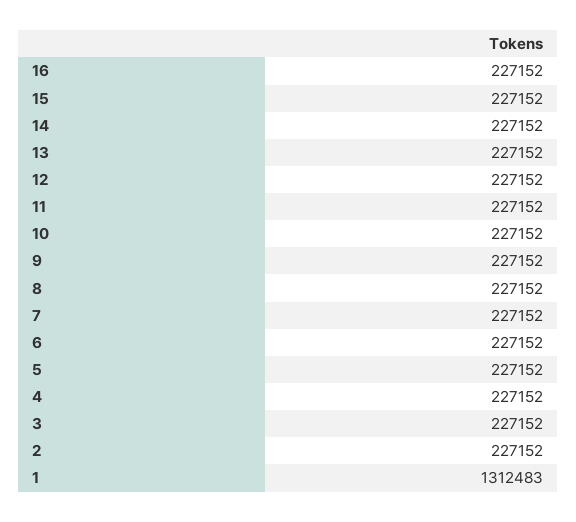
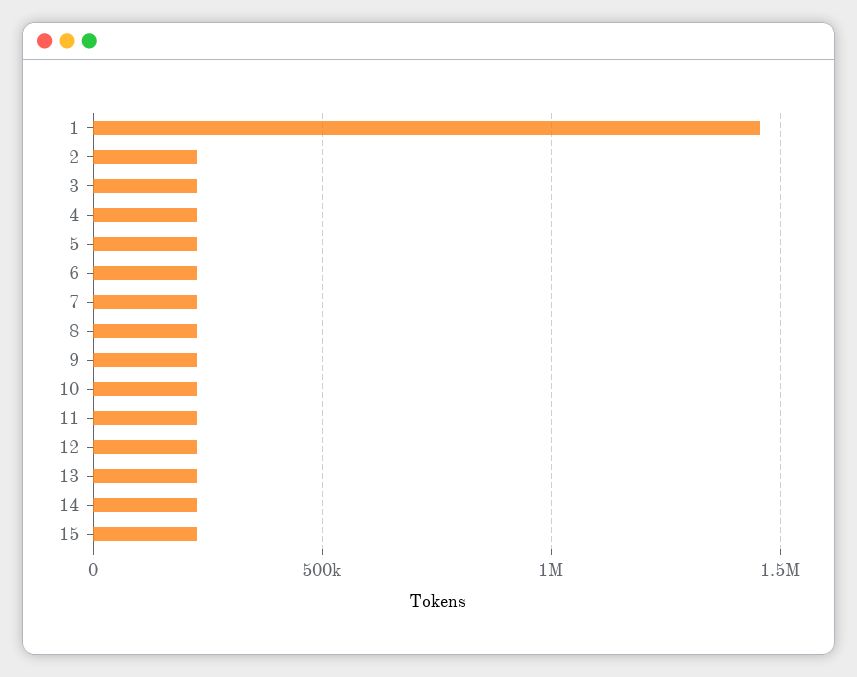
  {
-   "16": 227152,
    "15": 227152,
    "14": 227152,
    "13": 227152,
    "12": 227152,
    "11": 227152,
    "10": 227152,
    "9": 227152,
    "8": 227152,
    "7": 227152,
    "6": 227152,
    "5": 227152,
    "4": 227152,
    "3": 227152,
    "2": 227152,
-   "1": 1312483
+   "1": 1450000
  }

